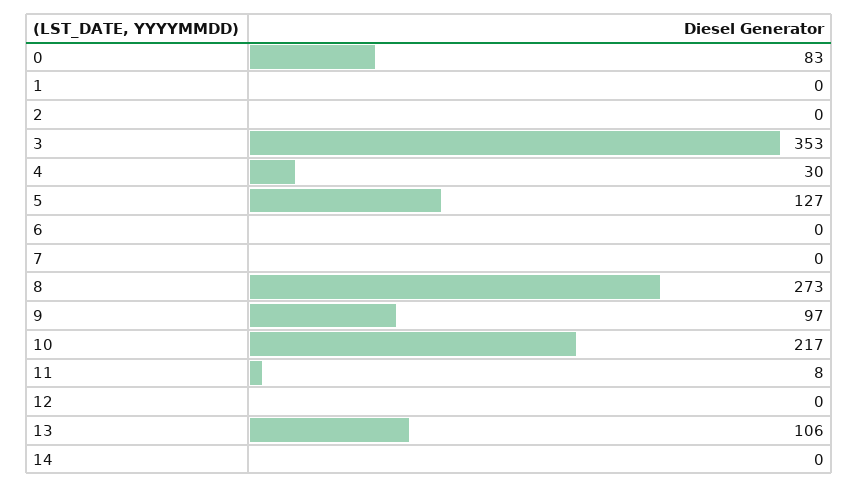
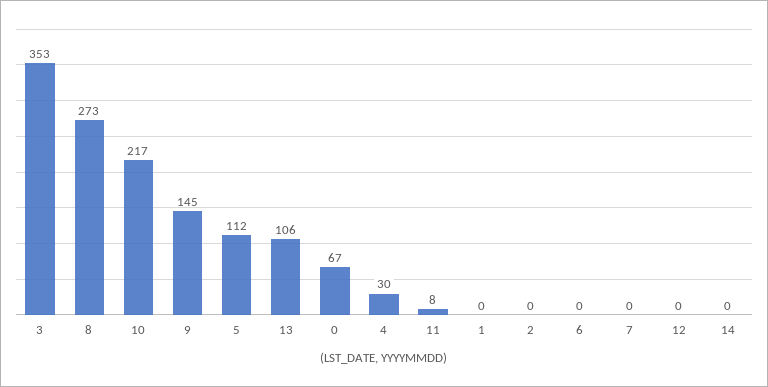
  {
-   "0": 83,
+   "0": 67,
    "1": 0,
    "2": 0,
    "3": 353,
    "4": 30,
-   "5": 127,
+   "5": 112,
    "6": 0,
    "7": 0,
    "8": 273,
-   "9": 97,
+   "9": 145,
    "10": 217,
    "11": 8,
    "12": 0,
    "13": 106,
    "14": 0
  }

